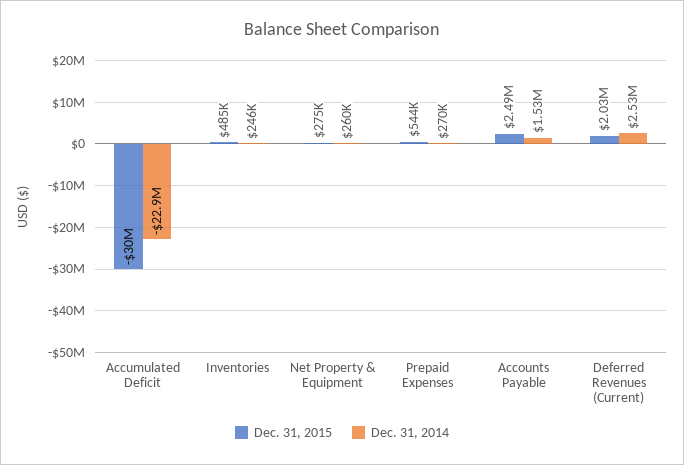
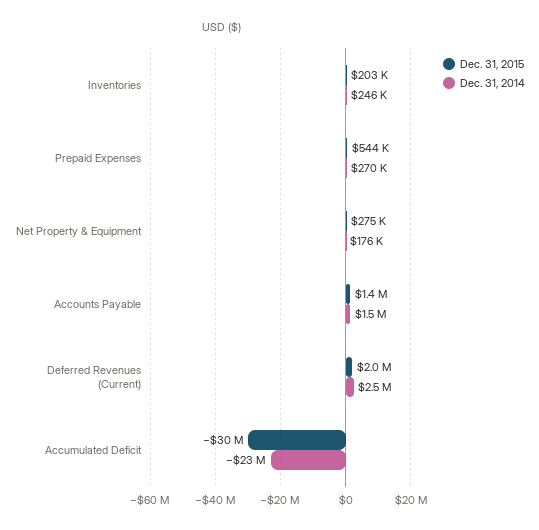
  {
    "Dec. 31, 2015": {
      "Accumulated Deficit": -30000000,
-     "Inventories": 485000,
+     "Inventories": 203000,
      "Net Property & Equipment": 275000,
      "Prepaid Expenses": 544000,
-     "Accounts Payable": 2490000,
+     "Accounts Payable": 1400000,
      "Deferred Revenues (Current)": 2030000
    },
    "Dec. 31, 2014": {
      "Accumulated Deficit": -22900000,
      "Inventories": 246000,
-     "Net Property & Equipment": 260000,
+     "Net Property & Equipment": 176000,
      "Prepaid Expenses": 270000,
      "Accounts Payable": 1530000,
      "Deferred Revenues (Current)": 2530000
    }
  }

